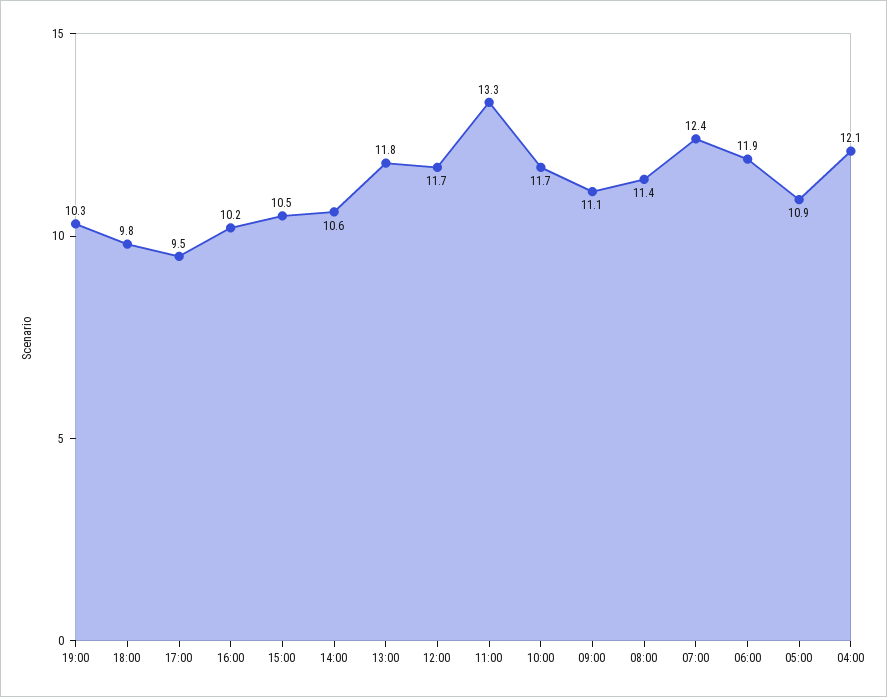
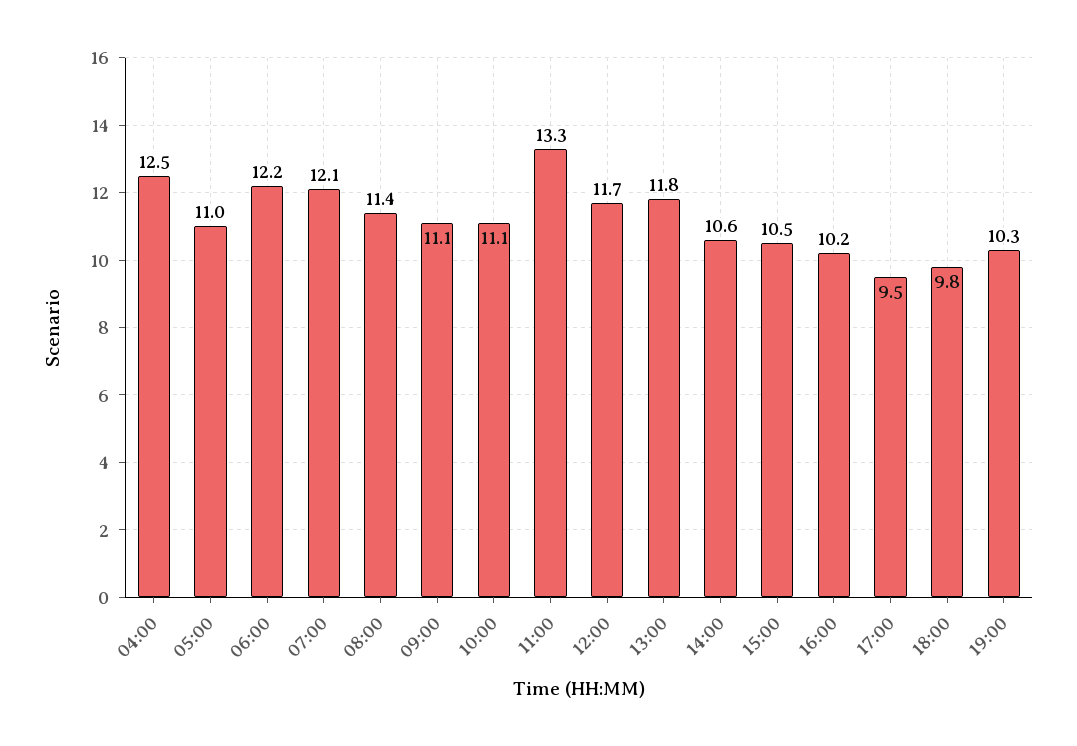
  {
    "19:00": 10.3,
    "18:00": 9.8,
    "17:00": 9.5,
    "16:00": 10.2,
    "15:00": 10.5,
    "14:00": 10.6,
    "13:00": 11.8,
    "12:00": 11.7,
    "11:00": 13.3,
-   "10:00": 11.7,
+   "10:00": 11.1,
    "09:00": 11.1,
    "08:00": 11.4,
-   "07:00": 12.4,
+   "07:00": 12.1,
-   "06:00": 11.9,
+   "06:00": 12.2,
-   "05:00": 10.9,
+   "05:00": 11,
-   "04:00": 12.1
+   "04:00": 12.5
  }

